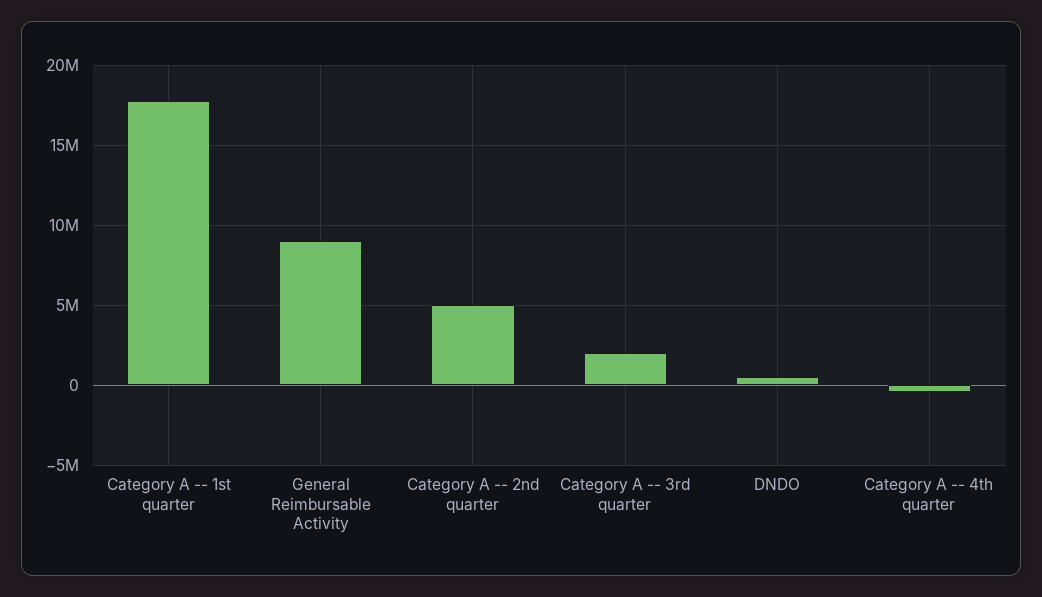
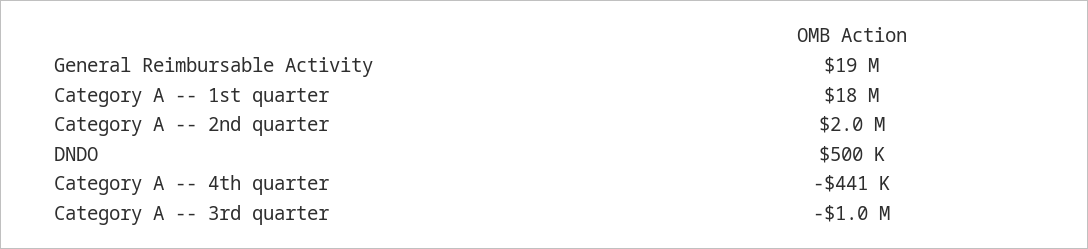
  {
    "Category A -- 1st quarter": 18000000,
-   "General Reimbursable Activity": 9000000,
+   "General Reimbursable Activity": 19000000,
-   "Category A -- 2nd quarter": 5000000,
+   "Category A -- 2nd quarter": 2000000,
-   "Category A -- 3rd quarter": 2000000,
+   "Category A -- 3rd quarter": -1000000,
    "DNDO": 500000,
    "Category A -- 4th quarter": -441000
  }

